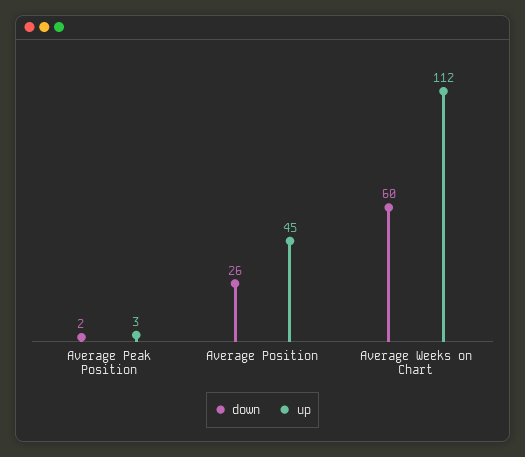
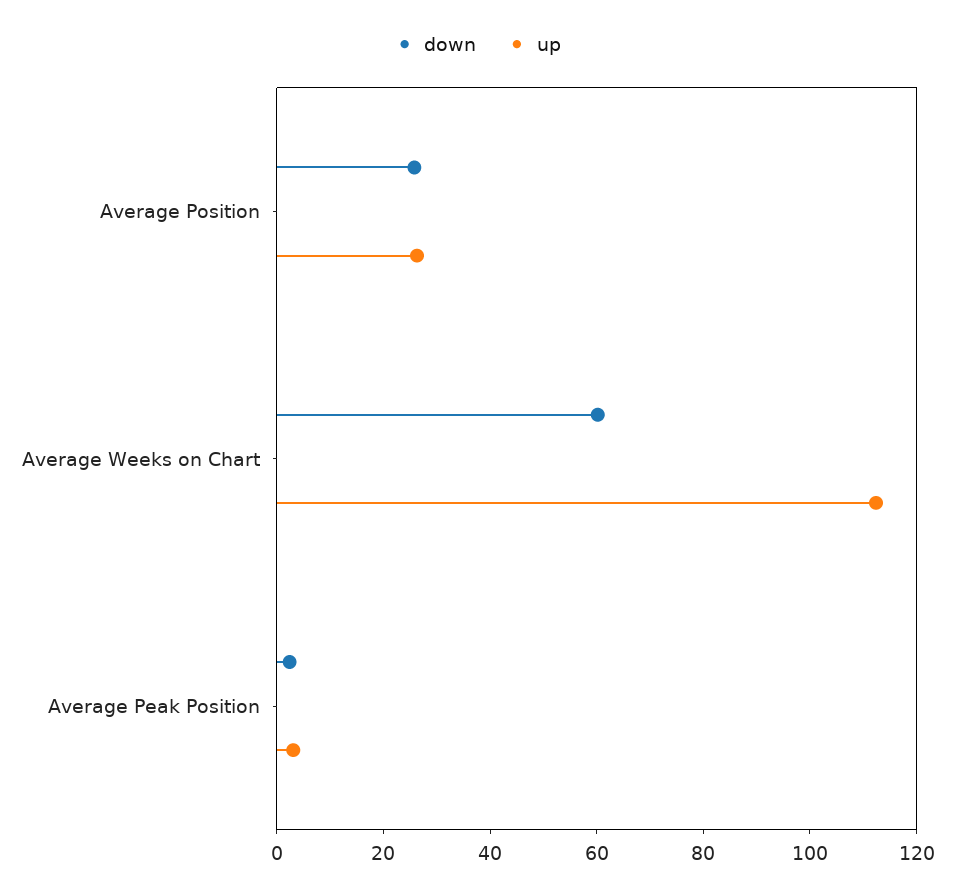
  {
    "down": {
      "Average Peak Position": 2,
      "Average Position": 26,
      "Average Weeks on Chart": 60
    },
    "up": {
      "Average Peak Position": 3,
-     "Average Position": 45,
+     "Average Position": 25,
      "Average Weeks on Chart": 112
    }
  }

